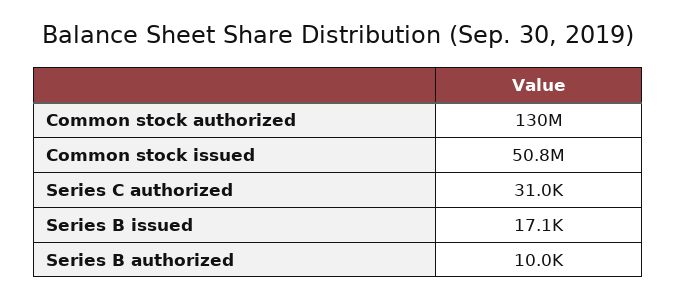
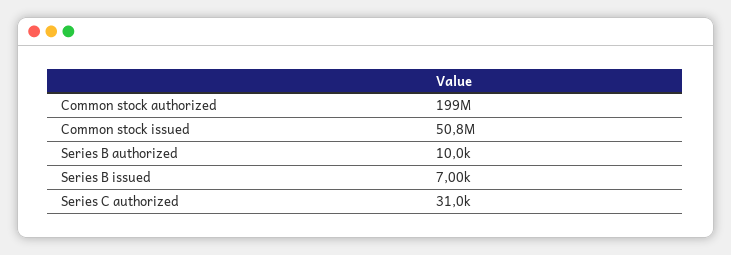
  {
-   "Common stock authorized": 130000000,
+   "Common stock authorized": 199000000,
    "Common stock issued": 50800000,
    "Series C authorized": 31000,
-   "Series B issued": 17100,
+   "Series B issued": 7000,
    "Series B authorized": 10000
  }

